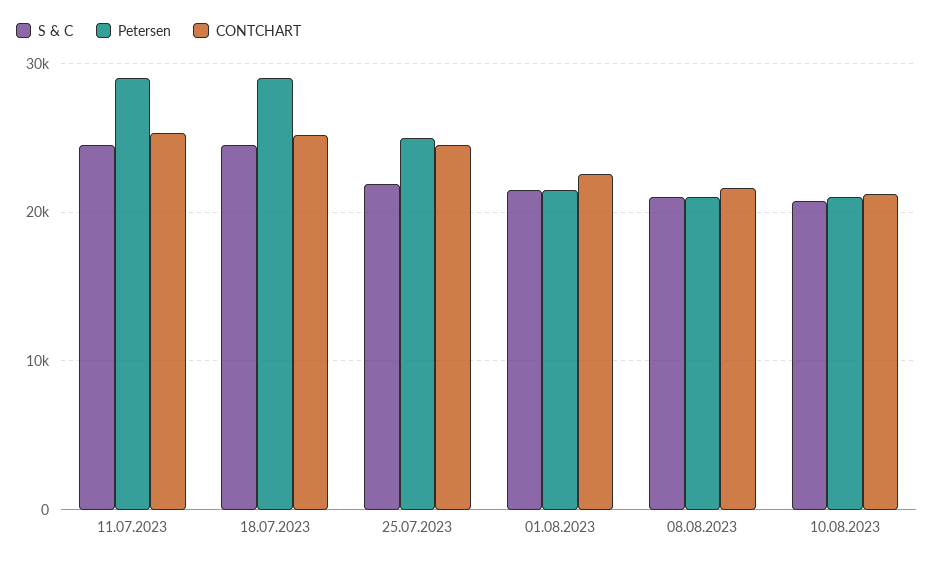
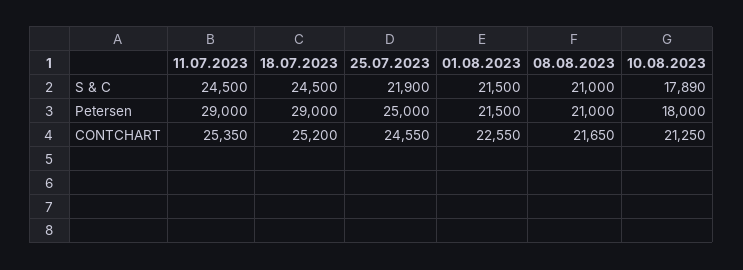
  {
    "S & C": {
      "11.07.2023": 24500,
      "18.07.2023": 24500,
      "25.07.2023": 21900,
      "01.08.2023": 21500,
      "08.08.2023": 21000,
-     "10.08.2023": 21000
+     "10.08.2023": 17890
    },
    "Petersen": {
      "11.07.2023": 29000,
      "18.07.2023": 29000,
      "25.07.2023": 25000,
      "01.08.2023": 21500,
      "08.08.2023": 21000,
-     "10.08.2023": 21000
+     "10.08.2023": 18000
    },
    "CONTCHART": {
      "11.07.2023": 25350,
      "18.07.2023": 25200,
      "25.07.2023": 24550,
      "01.08.2023": 22550,
      "08.08.2023": 21650,
      "10.08.2023": 21250
    }
  }

